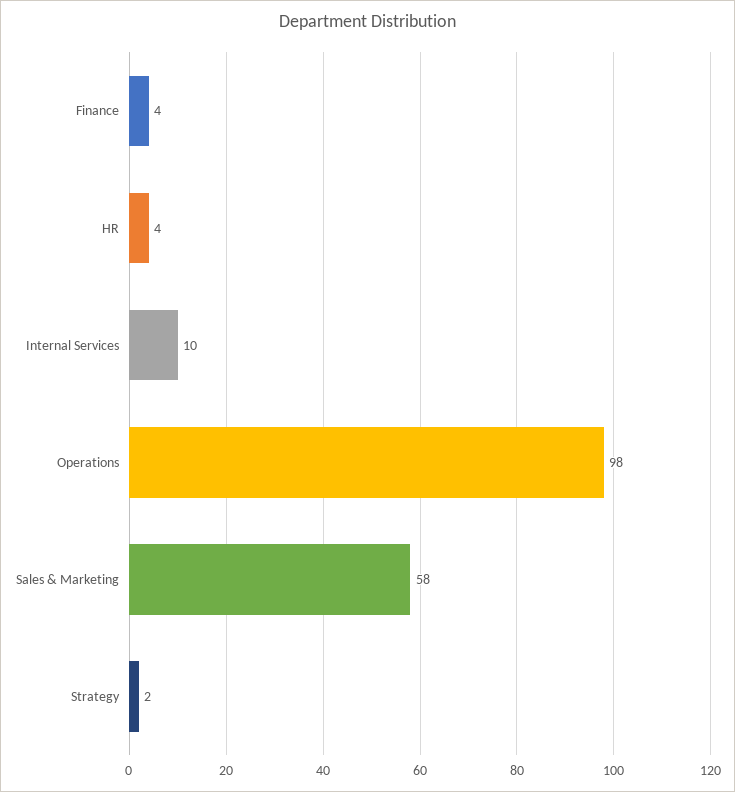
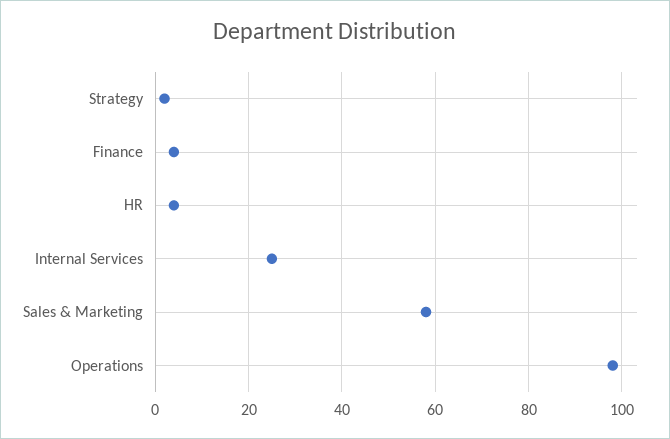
  {
    "Finance": 4,
    "HR": 4,
-   "Internal Services": 10,
+   "Internal Services": 25,
    "Operations": 98,
    "Sales & Marketing": 58,
    "Strategy": 2
  }

